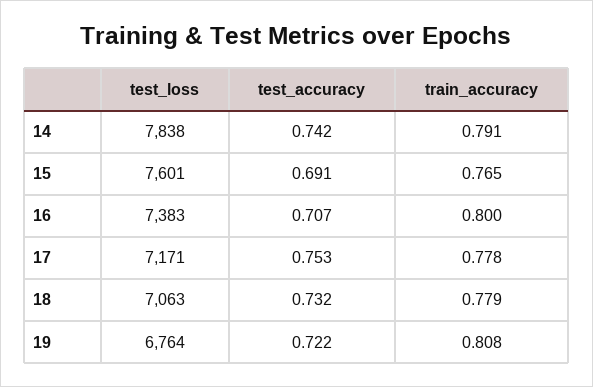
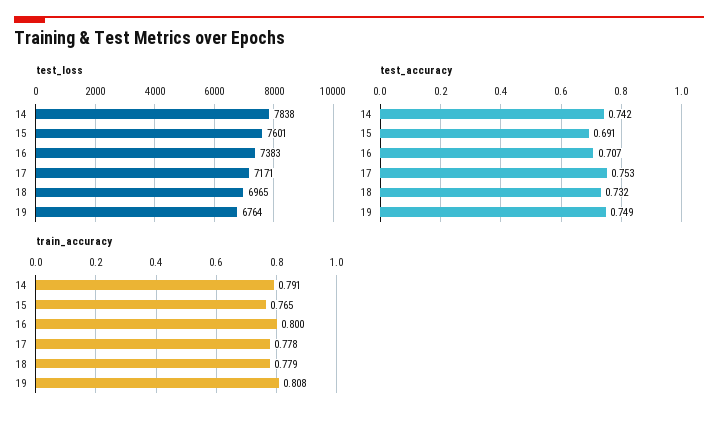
  {
    "test_loss": {
      "14": 7838,
      "15": 7601,
      "16": 7383,
      "17": 7171,
-     "18": 7063,
+     "18": 6965,
      "19": 6764
    },
    "test_accuracy": {
      "14": 0.742,
      "15": 0.691,
      "16": 0.707,
      "17": 0.753,
      "18": 0.732,
-     "19": 0.722
+     "19": 0.749
    },
    "train_accuracy": {
      "14": 0.791,
      "15": 0.765,
      "16": 0.8,
      "17": 0.778,
      "18": 0.779,
      "19": 0.808
    }
  }

